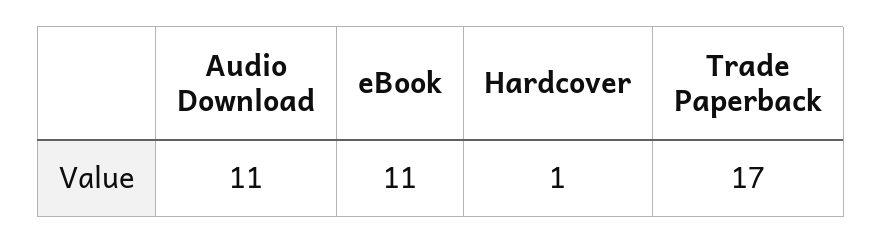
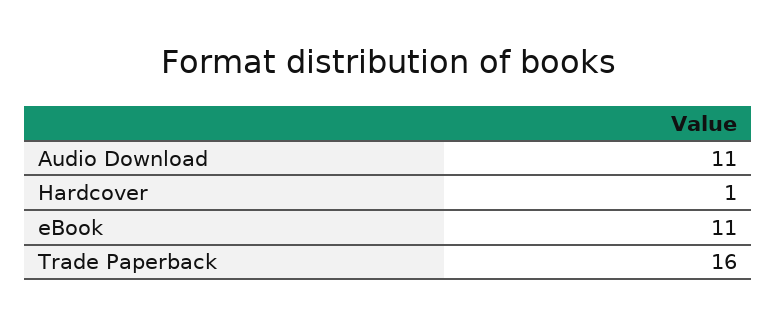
  {
    "Audio Download": 11,
    "eBook": 11,
    "Hardcover": 1,
-   "Trade Paperback": 17
+   "Trade Paperback": 16
  }

